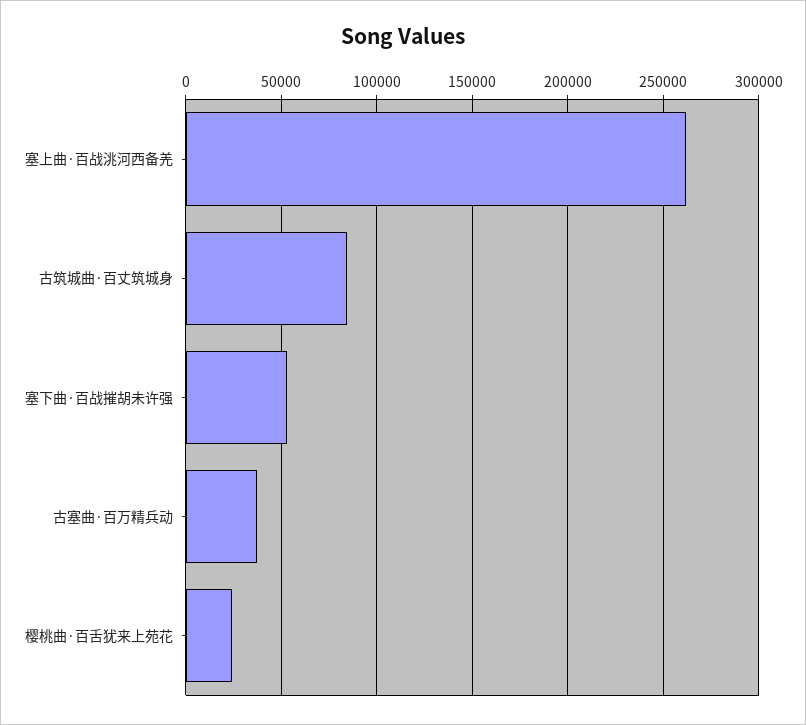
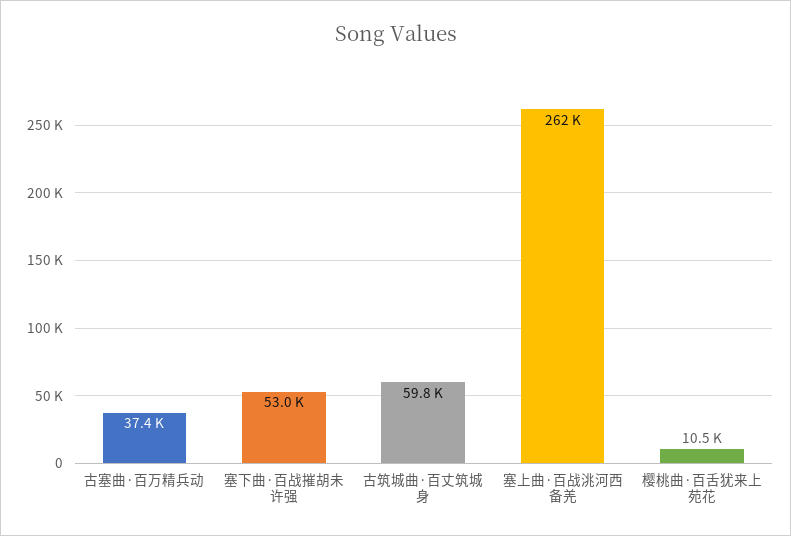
  {
    "塞上曲·百战洮河西备羌": 262000,
-   "古筑城曲·百丈筑城身": 85000,
+   "古筑城曲·百丈筑城身": 59800,
    "塞下曲·百战摧胡未许强": 53000,
    "古塞曲·百万精兵动": 37400,
-   "樱桃曲·百舌犹来上苑花": 25000
+   "樱桃曲·百舌犹来上苑花": 10500
  }

